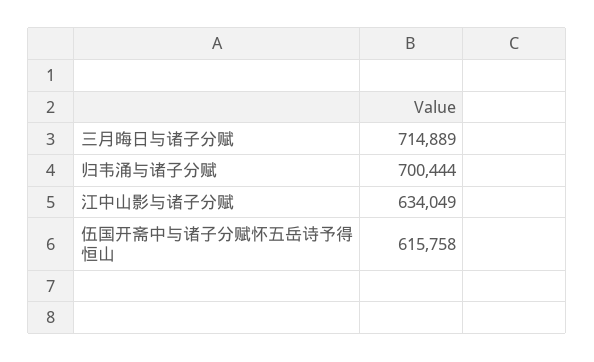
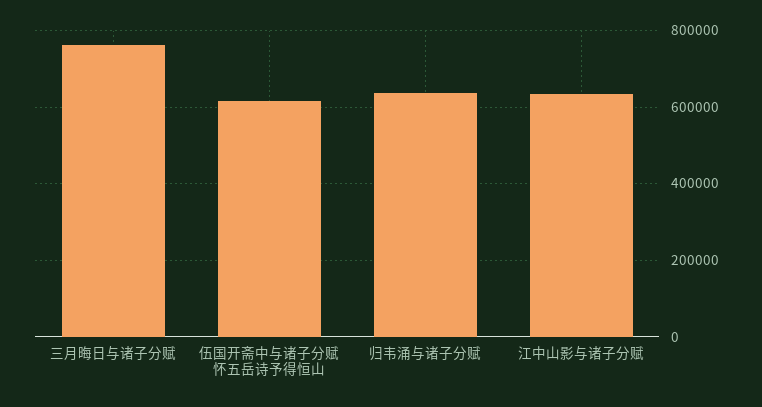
  {
-   "三月晦日与诸子分赋": 714889,
+   "三月晦日与诸子分赋": 760000,
-   "归韦涌与诸子分赋": 700444,
+   "归韦涌与诸子分赋": 640000,
    "江中山影与诸子分赋": 634049,
    "伍国开斋中与诸子分赋怀五岳诗予得恒山": 615758
  }

